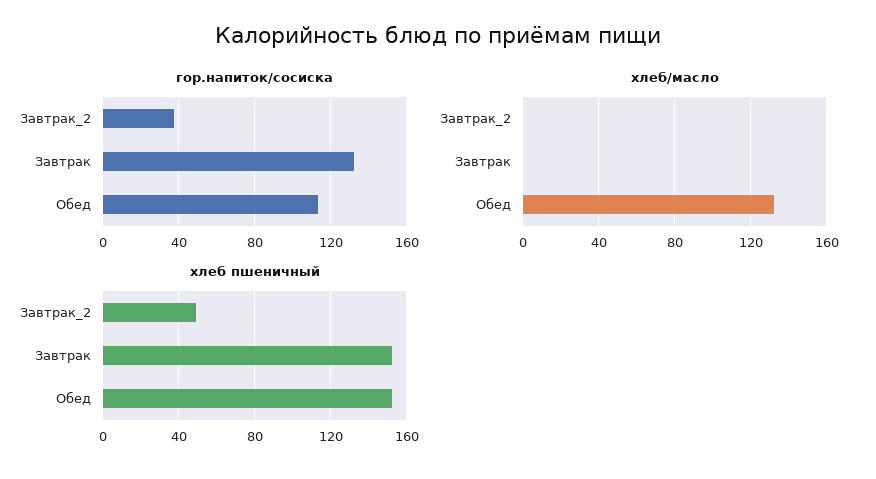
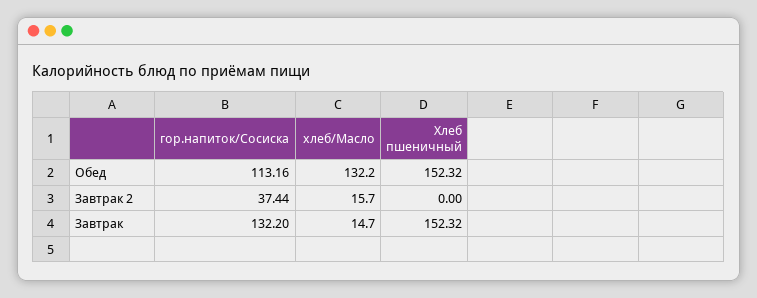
  {
    "гор.напиток/сосиска": {
      "Завтрак_2": 37.44,
      "Завтрак": 132.2,
      "Обед": 113.16
    },
    "хлеб/масло": {
-     "Завтрак_2": 0,
+     "Завтрак_2": 15.7,
-     "Завтрак": 0,
+     "Завтрак": 14.7,
      "Обед": 132.2
    },
    "хлеб пшеничный": {
-     "Завтрак_2": 50,
+     "Завтрак_2": 0,
      "Завтрак": 152.32,
      "Обед": 152.32
    }
  }

